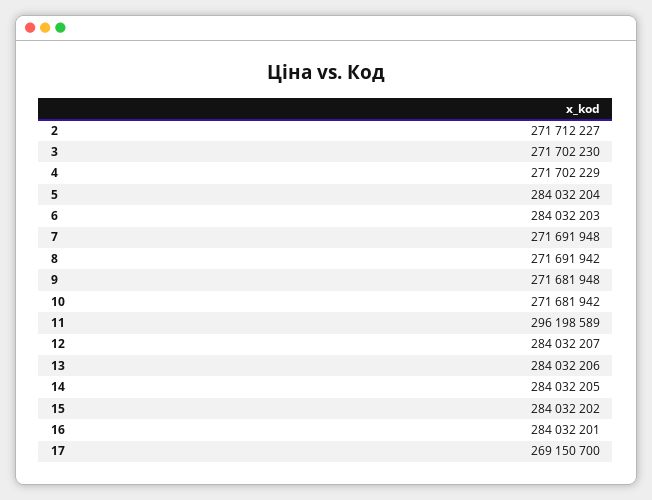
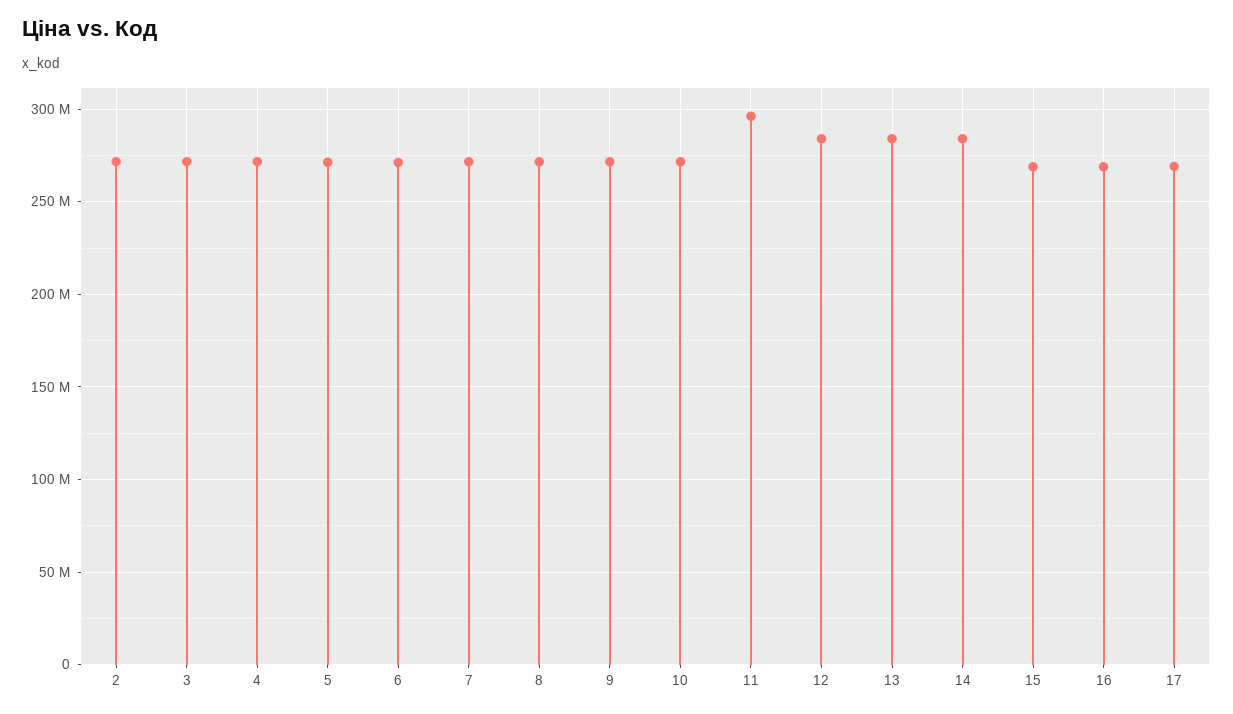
  {
    "2": 271712227,
    "3": 271702230,
    "4": 271702229,
-   "5": 284032204,
+   "5": 270000000,
-   "6": 284032203,
+   "6": 270000000,
    "7": 271691948,
    "8": 271691942,
    "9": 271681948,
    "10": 271681942,
    "11": 296198589,
    "12": 284032207,
    "13": 284032206,
    "14": 284032205,
-   "15": 284032202,
+   "15": 270000000,
-   "16": 284032201,
+   "16": 270000000,
    "17": 269150700
  }

